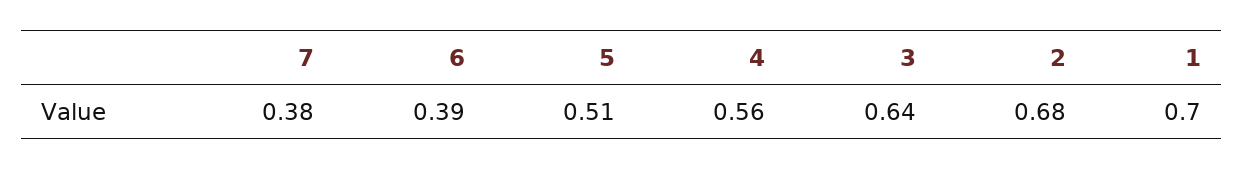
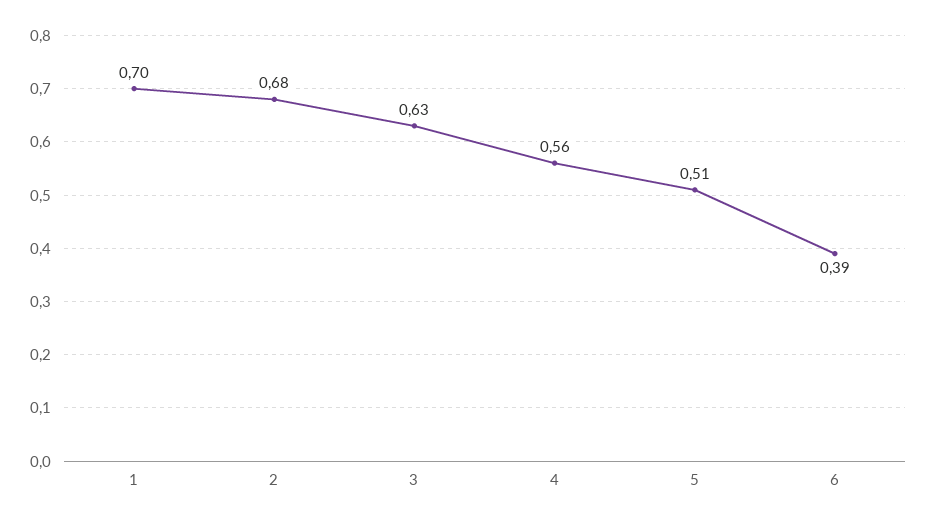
  {
-   "7": 0.38,
    "6": 0.39,
    "5": 0.51,
    "4": 0.56,
-   "3": 0.64,
+   "3": 0.63,
    "2": 0.68,
    "1": 0.7
  }

